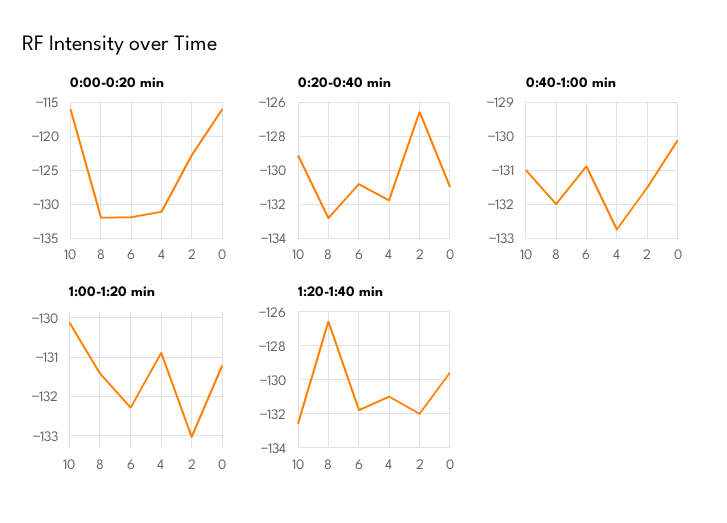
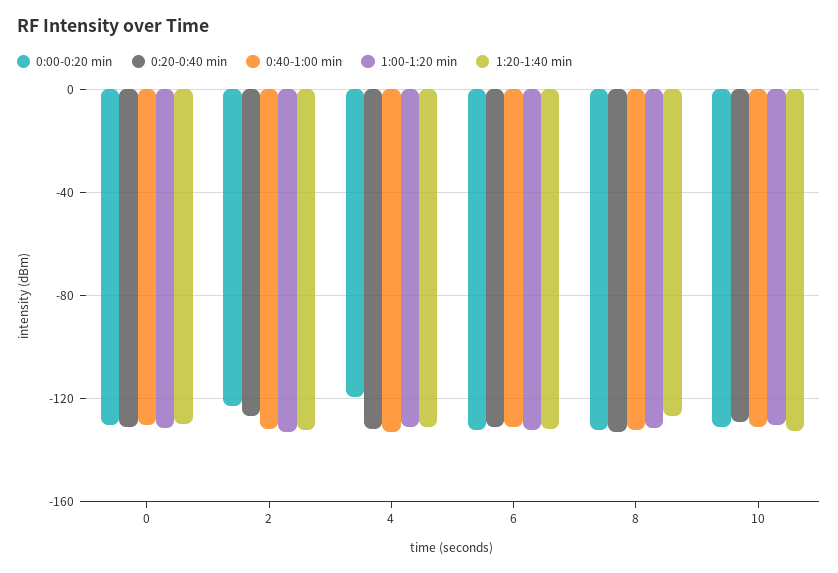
  {
    "0:00-0:20 min": {
-     "10": -116,
+     "10": -130,
      "8": -132,
      "6": -132,
-     "4": -131,
+     "4": -120,
      "2": -123,
-     "0": -116
+     "0": -130
    },
    "0:20-0:40 min": {
      "10": -129,
      "8": -133,
      "6": -131,
      "4": -132,
      "2": -126.5,
      "0": -131
    },
    "0:40-1:00 min": {
      "10": -131,
      "8": -132,
      "6": -130.8,
      "4": -132.8,
      "2": -131.6,
      "0": -130.2
    },
    "1:00-1:20 min": {
      "10": -130.2,
      "8": -131.4,
      "6": -132.2,
      "4": -130.8,
      "2": -133,
      "0": -131.2
    },
    "1:20-1:40 min": {
      "10": -132.5,
      "8": -126.5,
      "6": -132,
      "4": -131,
      "2": -132,
      "0": -129.5
    }
  }

